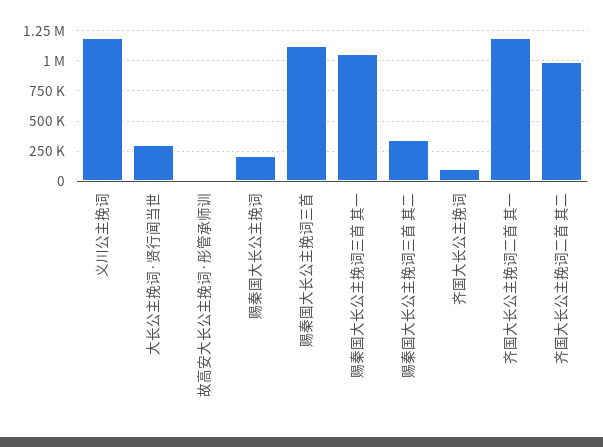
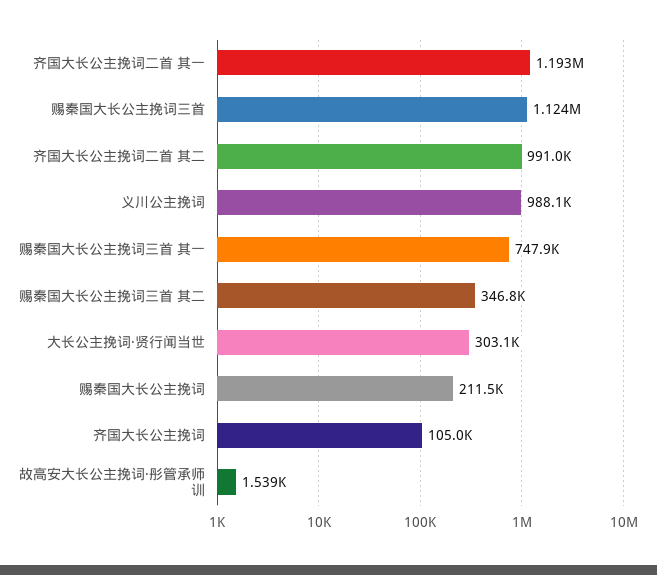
  {
-   "义川公主挽词": 1200000,
+   "义川公主挽词": 988100,
    "大长公主挽词·贤行闻当世": 303100,
    "故高安大长公主挽词·彤管承师训": 1539,
    "赐秦国大长公主挽词": 211500,
    "赐秦国大长公主挽词三首": 1124000,
-   "赐秦国大长公主挽词三首 其一": 1050000,
+   "赐秦国大长公主挽词三首 其一": 747900,
    "赐秦国大长公主挽词三首 其二": 346800,
    "齐国大长公主挽词": 105000,
    "齐国大长公主挽词二首 其一": 1193000,
    "齐国大长公主挽词二首 其二": 991000
  }

